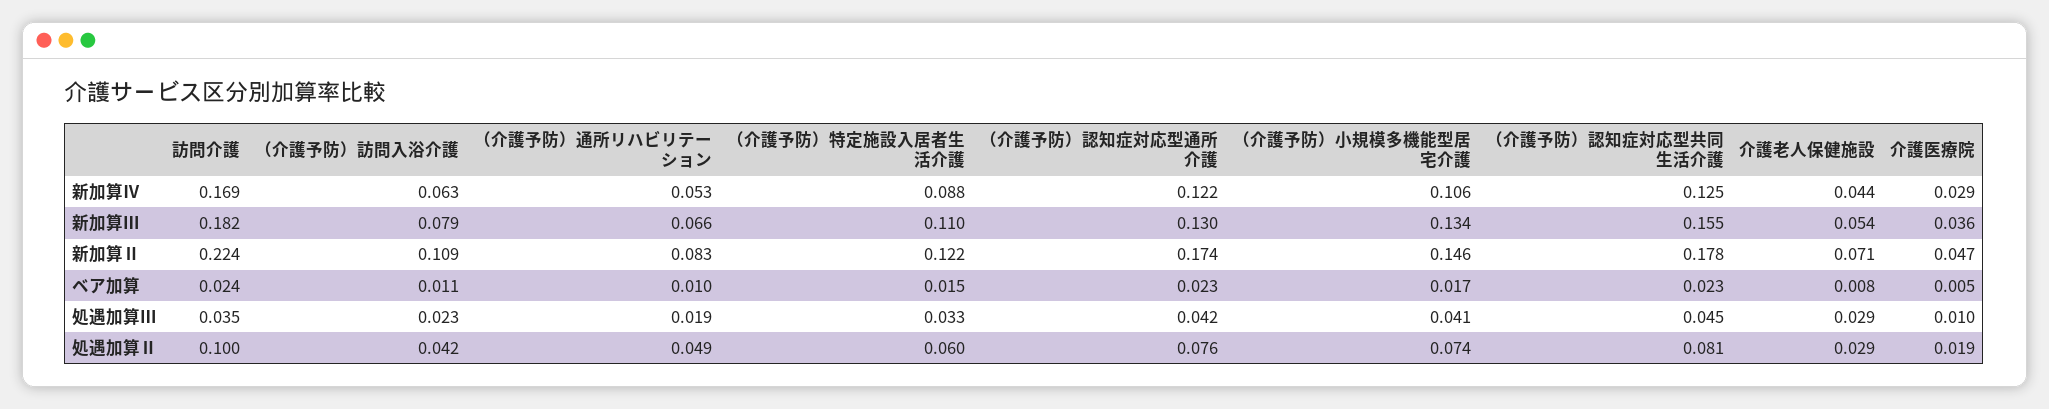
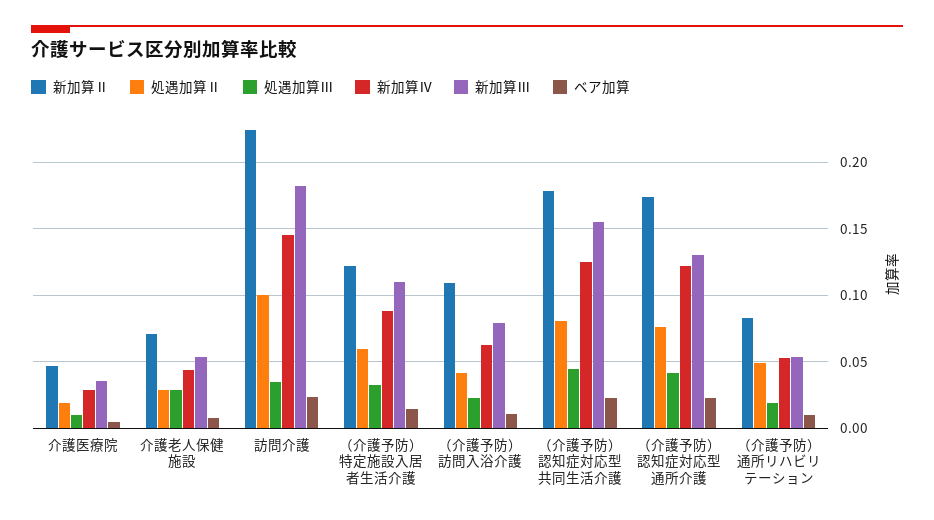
  {
    "新加算Ⅳ": {
-     "訪問介護": 0.169,
+     "訪問介護": 0.145,
      "（介護予防）訪問入浴介護": 0.063,
      "（介護予防）通所リハビリテーション": 0.053,
      "（介護予防）特定施設入居者生活介護": 0.088,
      "（介護予防）認知症対応型通所介護": 0.122,
-     "（介護予防）小規模多機能型居宅介護": 0.106,
      "（介護予防）認知症対応型共同生活介護": 0.125,
      "介護老人保健施設": 0.044,
      "介護医療院": 0.029
    },
    "新加算Ⅲ": {
      "訪問介護": 0.182,
      "（介護予防）訪問入浴介護": 0.079,
-     "（介護予防）通所リハビリテーション": 0.066,
+     "（介護予防）通所リハビリテーション": 0.055,
      "（介護予防）特定施設入居者生活介護": 0.11,
      "（介護予防）認知症対応型通所介護": 0.13,
-     "（介護予防）小規模多機能型居宅介護": 0.134,
      "（介護予防）認知症対応型共同生活介護": 0.155,
      "介護老人保健施設": 0.054,
      "介護医療院": 0.036
    },
    "新加算Ⅱ": {
      "訪問介護": 0.224,
      "（介護予防）訪問入浴介護": 0.109,
      "（介護予防）通所リハビリテーション": 0.083,
      "（介護予防）特定施設入居者生活介護": 0.122,
      "（介護予防）認知症対応型通所介護": 0.174,
-     "（介護予防）小規模多機能型居宅介護": 0.146,
      "（介護予防）認知症対応型共同生活介護": 0.178,
      "介護老人保健施設": 0.071,
      "介護医療院": 0.047
    },
    "ベア加算": {
      "訪問介護": 0.024,
      "（介護予防）訪問入浴介護": 0.011,
      "（介護予防）通所リハビリテーション": 0.01,
      "（介護予防）特定施設入居者生活介護": 0.015,
      "（介護予防）認知症対応型通所介護": 0.023,
-     "（介護予防）小規模多機能型居宅介護": 0.017,
      "（介護予防）認知症対応型共同生活介護": 0.023,
      "介護老人保健施設": 0.008,
      "介護医療院": 0.005
    },
    "処遇加算Ⅲ": {
      "訪問介護": 0.035,
      "（介護予防）訪問入浴介護": 0.023,
      "（介護予防）通所リハビリテーション": 0.019,
      "（介護予防）特定施設入居者生活介護": 0.033,
      "（介護予防）認知症対応型通所介護": 0.042,
-     "（介護予防）小規模多機能型居宅介護": 0.041,
      "（介護予防）認知症対応型共同生活介護": 0.045,
      "介護老人保健施設": 0.029,
      "介護医療院": 0.01
    },
    "処遇加算Ⅱ": {
      "訪問介護": 0.1,
      "（介護予防）訪問入浴介護": 0.042,
      "（介護予防）通所リハビリテーション": 0.049,
      "（介護予防）特定施設入居者生活介護": 0.06,
      "（介護予防）認知症対応型通所介護": 0.076,
-     "（介護予防）小規模多機能型居宅介護": 0.074,
      "（介護予防）認知症対応型共同生活介護": 0.081,
      "介護老人保健施設": 0.029,
      "介護医療院": 0.019
    }
  }

